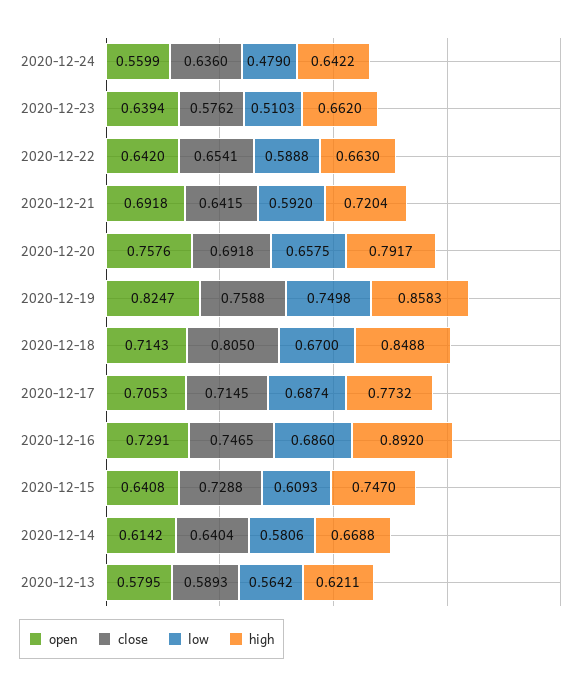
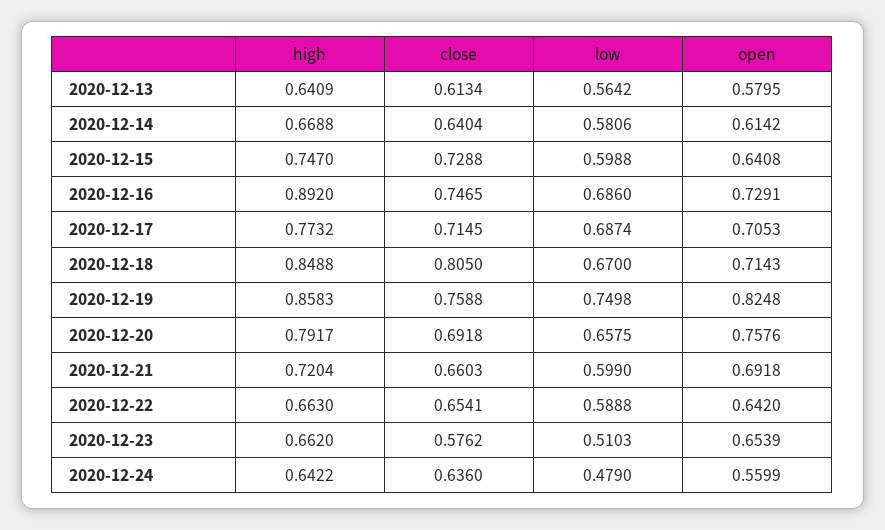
  {
    "open": {
      "2020-12-24": 0.5599,
-     "2020-12-23": 0.6394,
+     "2020-12-23": 0.6539,
      "2020-12-22": 0.642,
      "2020-12-21": 0.6918,
      "2020-12-20": 0.7576,
-     "2020-12-19": 0.8247,
+     "2020-12-19": 0.8248,
      "2020-12-18": 0.7143,
      "2020-12-17": 0.7053,
      "2020-12-16": 0.7291,
      "2020-12-15": 0.6408,
      "2020-12-14": 0.6142,
      "2020-12-13": 0.5795
    },
    "close": {
      "2020-12-24": 0.636,
      "2020-12-23": 0.5762,
      "2020-12-22": 0.6541,
-     "2020-12-21": 0.6415,
+     "2020-12-21": 0.6603,
      "2020-12-20": 0.6918,
      "2020-12-19": 0.7588,
      "2020-12-18": 0.805,
      "2020-12-17": 0.7145,
      "2020-12-16": 0.7465,
      "2020-12-15": 0.7288,
      "2020-12-14": 0.6404,
-     "2020-12-13": 0.5893
+     "2020-12-13": 0.6134
    },
    "low": {
      "2020-12-24": 0.479,
      "2020-12-23": 0.5103,
      "2020-12-22": 0.5888,
-     "2020-12-21": 0.592,
+     "2020-12-21": 0.599,
      "2020-12-20": 0.6575,
      "2020-12-19": 0.7498,
      "2020-12-18": 0.67,
      "2020-12-17": 0.6874,
      "2020-12-16": 0.686,
-     "2020-12-15": 0.6093,
+     "2020-12-15": 0.5988,
      "2020-12-14": 0.5806,
      "2020-12-13": 0.5642
    },
    "high": {
      "2020-12-24": 0.6422,
      "2020-12-23": 0.662,
      "2020-12-22": 0.663,
      "2020-12-21": 0.7204,
      "2020-12-20": 0.7917,
      "2020-12-19": 0.8583,
      "2020-12-18": 0.8488,
      "2020-12-17": 0.7732,
      "2020-12-16": 0.892,
      "2020-12-15": 0.747,
      "2020-12-14": 0.6688,
-     "2020-12-13": 0.6211
+     "2020-12-13": 0.6409
    }
  }

